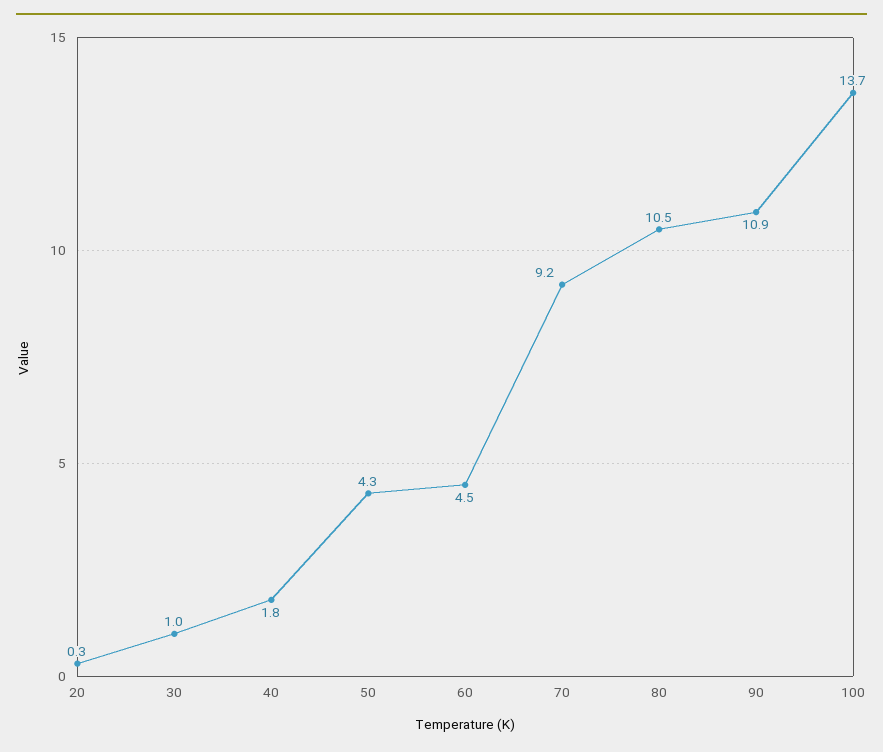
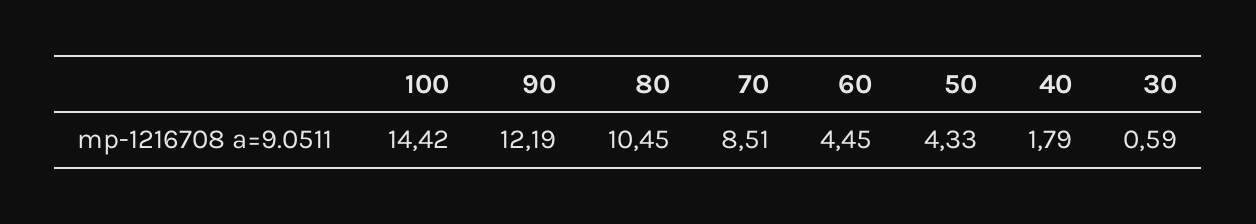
  {
-   "20": 0.3,
-   "30": 1,
+   "30": 0.59,
    "40": 1.79,
    "50": 4.33,
    "60": 4.45,
-   "70": 9.2,
+   "70": 8.51,
    "80": 10.45,
-   "90": 10.9,
+   "90": 12.19,
-   "100": 13.7
+   "100": 14.42
  }

